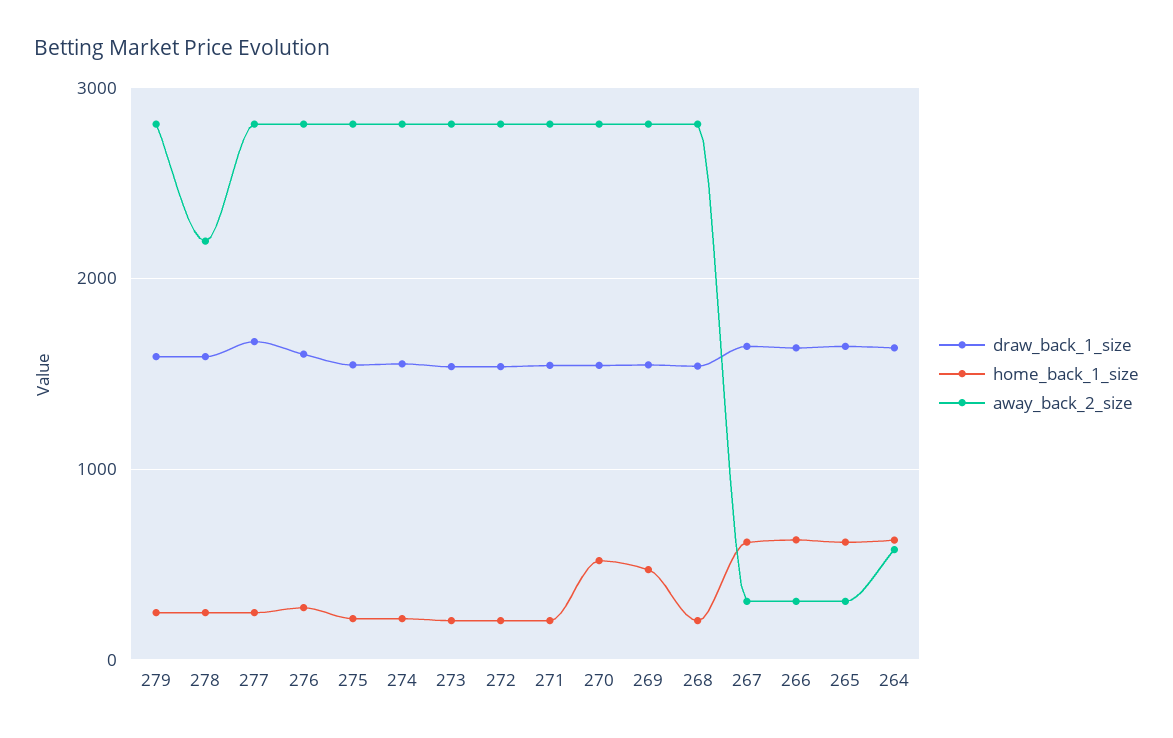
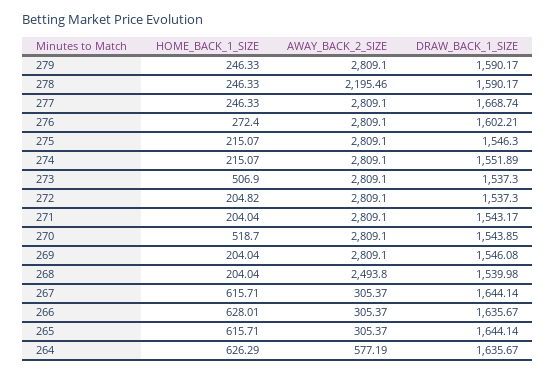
  {
    "draw_back_1_size": {
      "279": 1590.17,
      "278": 1590.17,
      "277": 1668.74,
      "276": 1602.21,
      "275": 1546.3,
      "274": 1551.89,
      "273": 1537.3,
      "272": 1537.3,
      "271": 1543.17,
      "270": 1543.85,
      "269": 1546.08,
      "268": 1539.98,
      "267": 1644.14,
      "266": 1635.67,
      "265": 1644.14,
      "264": 1635.67
    },
    "home_back_1_size": {
      "279": 246.33,
      "278": 246.33,
      "277": 246.33,
      "276": 272.4,
      "275": 215.07,
      "274": 215.07,
-     "273": 200,
+     "273": 506.9,
      "272": 204.82,
      "271": 204.04,
      "270": 518.7,
-     "269": 500,
+     "269": 204.04,
      "268": 204.04,
      "267": 615.71,
      "266": 628.01,
      "265": 615.71,
      "264": 626.29
    },
    "away_back_2_size": {
      "279": 2809.1,
      "278": 2195.46,
      "277": 2809.1,
      "276": 2809.1,
      "275": 2809.1,
      "274": 2809.1,
      "273": 2809.1,
      "272": 2809.1,
      "271": 2809.1,
      "270": 2809.1,
      "269": 2809.1,
-     "268": 2800,
+     "268": 2493.8,
      "267": 305.37,
      "266": 305.37,
      "265": 305.37,
      "264": 577.19
    }
  }

